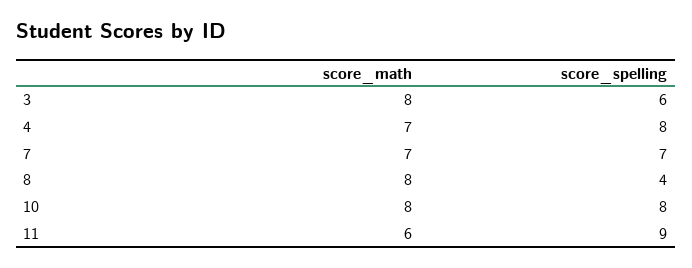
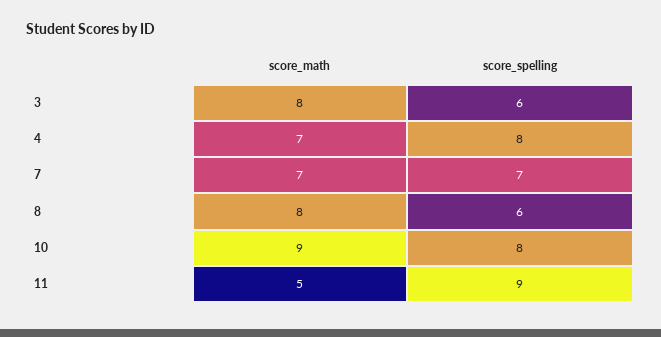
  {
    "score_math": {
      "3": 8,
      "4": 7,
      "7": 7,
      "8": 8,
-     "10": 8,
+     "10": 9,
-     "11": 6
+     "11": 5
    },
    "score_spelling": {
      "3": 6,
      "4": 8,
      "7": 7,
-     "8": 4,
+     "8": 6,
      "10": 8,
      "11": 9
    }
  }

